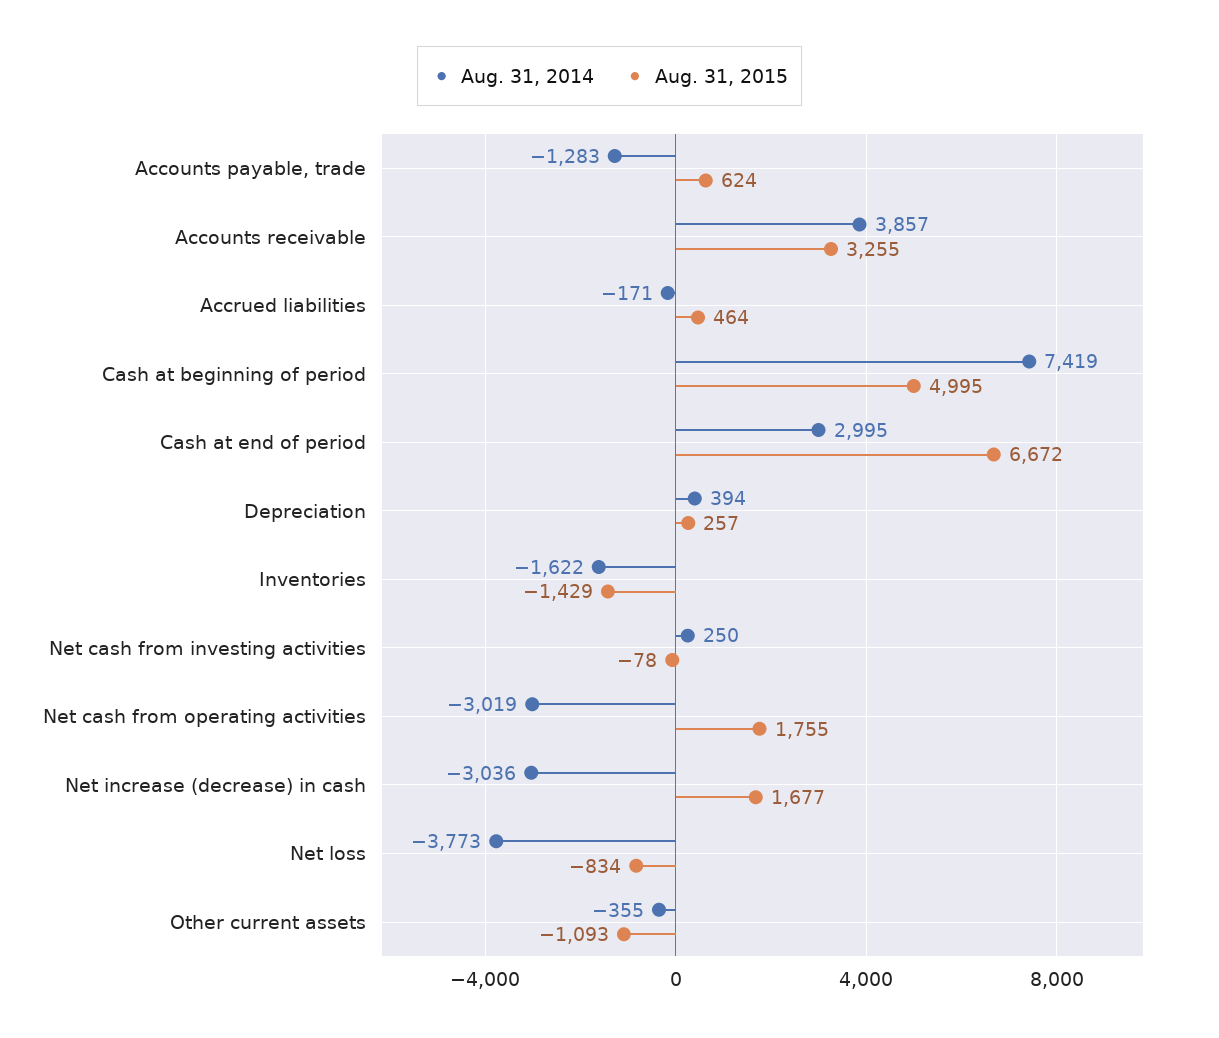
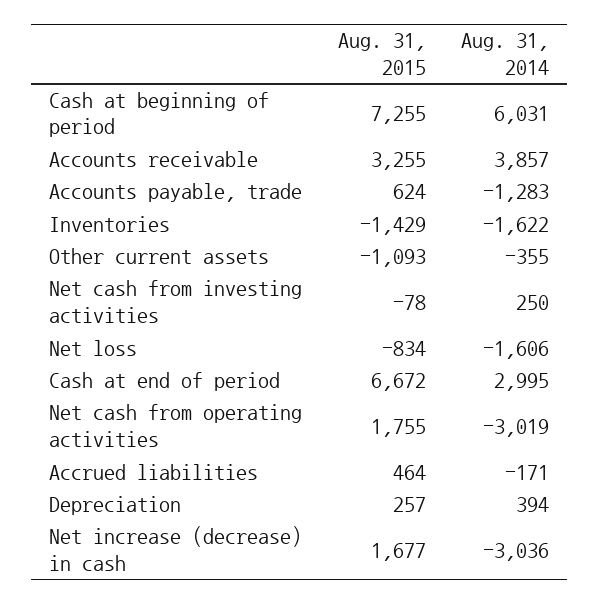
  {
    "Aug. 31, 2014": {
      "Accounts payable, trade": -1283,
      "Accounts receivable": 3857,
      "Accrued liabilities": -171,
-     "Cash at beginning of period": 7419,
+     "Cash at beginning of period": 6031,
      "Cash at end of period": 2995,
      "Depreciation": 394,
      "Inventories": -1622,
      "Net cash from investing activities": 250,
      "Net cash from operating activities": -3019,
      "Net increase (decrease) in cash": -3036,
-     "Net loss": -3773,
+     "Net loss": -1606,
      "Other current assets": -355
    },
    "Aug. 31, 2015": {
      "Accounts payable, trade": 624,
      "Accounts receivable": 3255,
      "Accrued liabilities": 464,
-     "Cash at beginning of period": 4995,
+     "Cash at beginning of period": 7255,
      "Cash at end of period": 6672,
      "Depreciation": 257,
      "Inventories": -1429,
      "Net cash from investing activities": -78,
      "Net cash from operating activities": 1755,
      "Net increase (decrease) in cash": 1677,
      "Net loss": -834,
      "Other current assets": -1093
    }
  }

